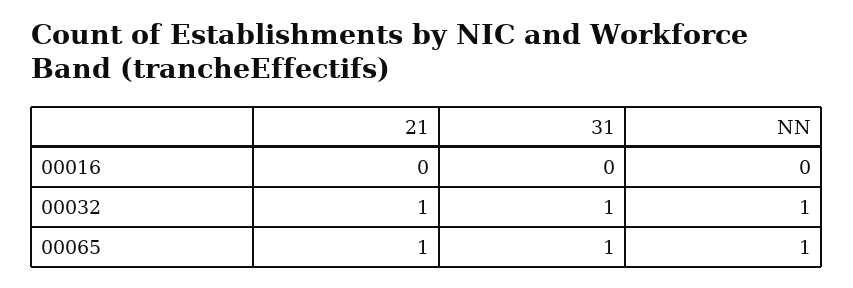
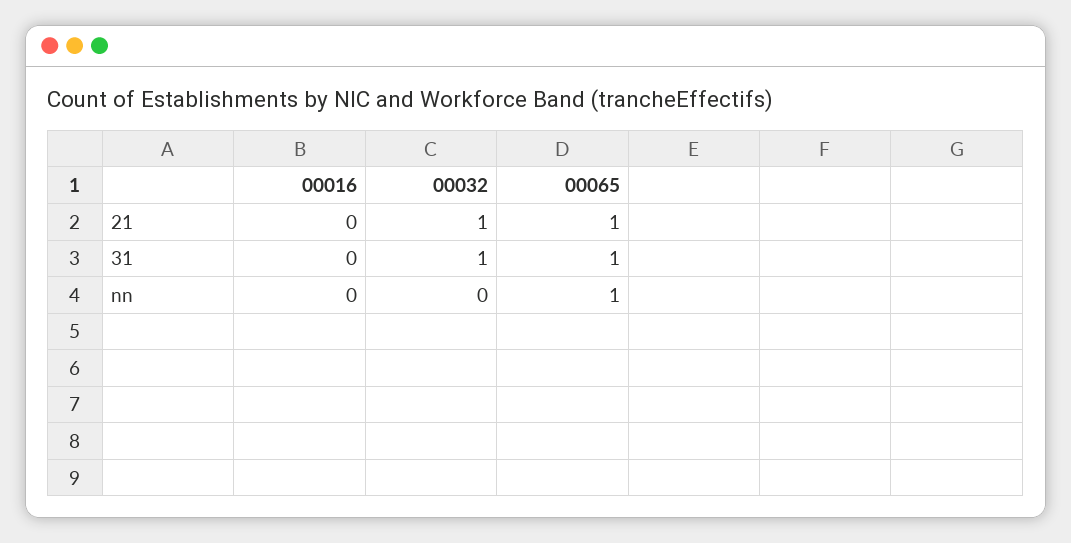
  {
    "21": {
      "00016": 0,
      "00032": 1,
      "00065": 1
    },
    "31": {
      "00016": 0,
      "00032": 1,
      "00065": 1
    },
    "NN": {
      "00016": 0,
-     "00032": 1,
+     "00032": 0,
      "00065": 1
    }
  }

